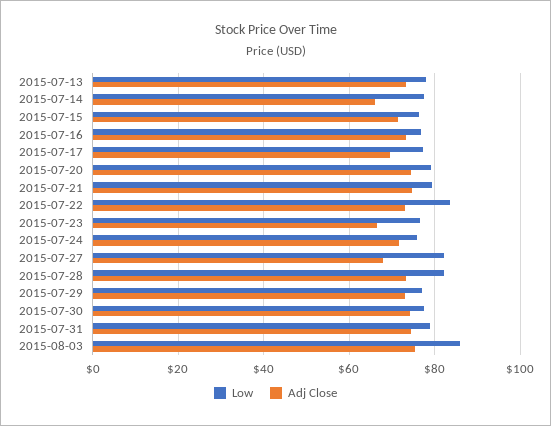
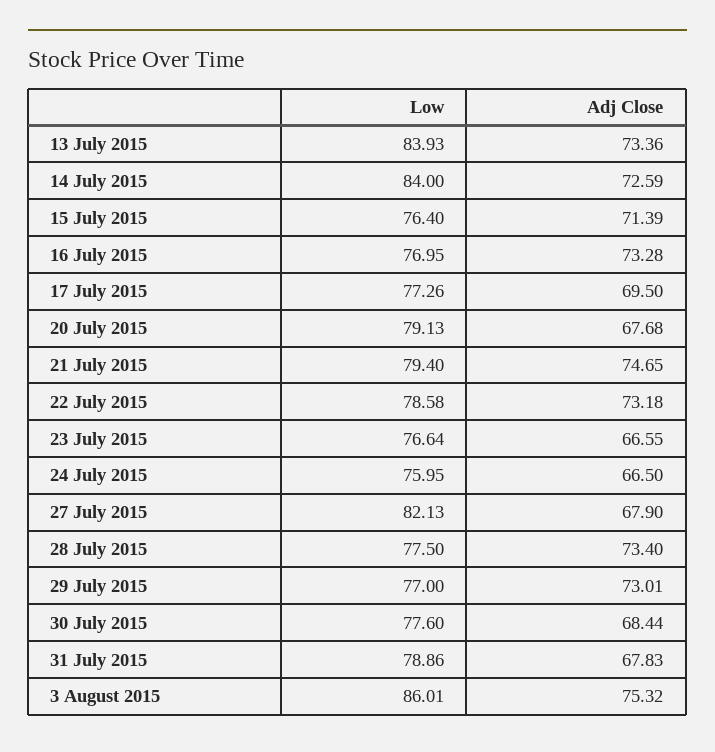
  {
    "Low": {
-     "2015-07-13": 78,
+     "2015-07-13": 83.93,
-     "2015-07-14": 78,
+     "2015-07-14": 84,
      "2015-07-15": 76.4,
      "2015-07-16": 76.95,
      "2015-07-17": 77.26,
      "2015-07-20": 79.13,
      "2015-07-21": 79.4,
-     "2015-07-22": 84,
+     "2015-07-22": 78.58,
      "2015-07-23": 76.64,
      "2015-07-24": 75.95,
      "2015-07-27": 82.13,
-     "2015-07-28": 82,
+     "2015-07-28": 77.5,
      "2015-07-29": 77,
      "2015-07-30": 77.6,
      "2015-07-31": 78.86,
      "2015-08-03": 86.01
    },
    "Adj Close": {
      "2015-07-13": 73.36,
-     "2015-07-14": 66,
+     "2015-07-14": 72.59,
      "2015-07-15": 71.39,
      "2015-07-16": 73.28,
      "2015-07-17": 69.5,
-     "2015-07-20": 74,
+     "2015-07-20": 67.68,
      "2015-07-21": 74.65,
      "2015-07-22": 73.18,
      "2015-07-23": 66.55,
-     "2015-07-24": 72,
+     "2015-07-24": 66.5,
      "2015-07-27": 67.9,
      "2015-07-28": 73.4,
      "2015-07-29": 73.01,
-     "2015-07-30": 74,
+     "2015-07-30": 68.44,
-     "2015-07-31": 74,
+     "2015-07-31": 67.83,
      "2015-08-03": 75.32
    }
  }

